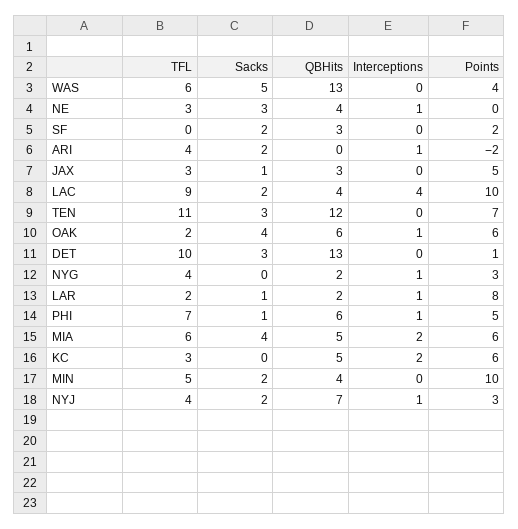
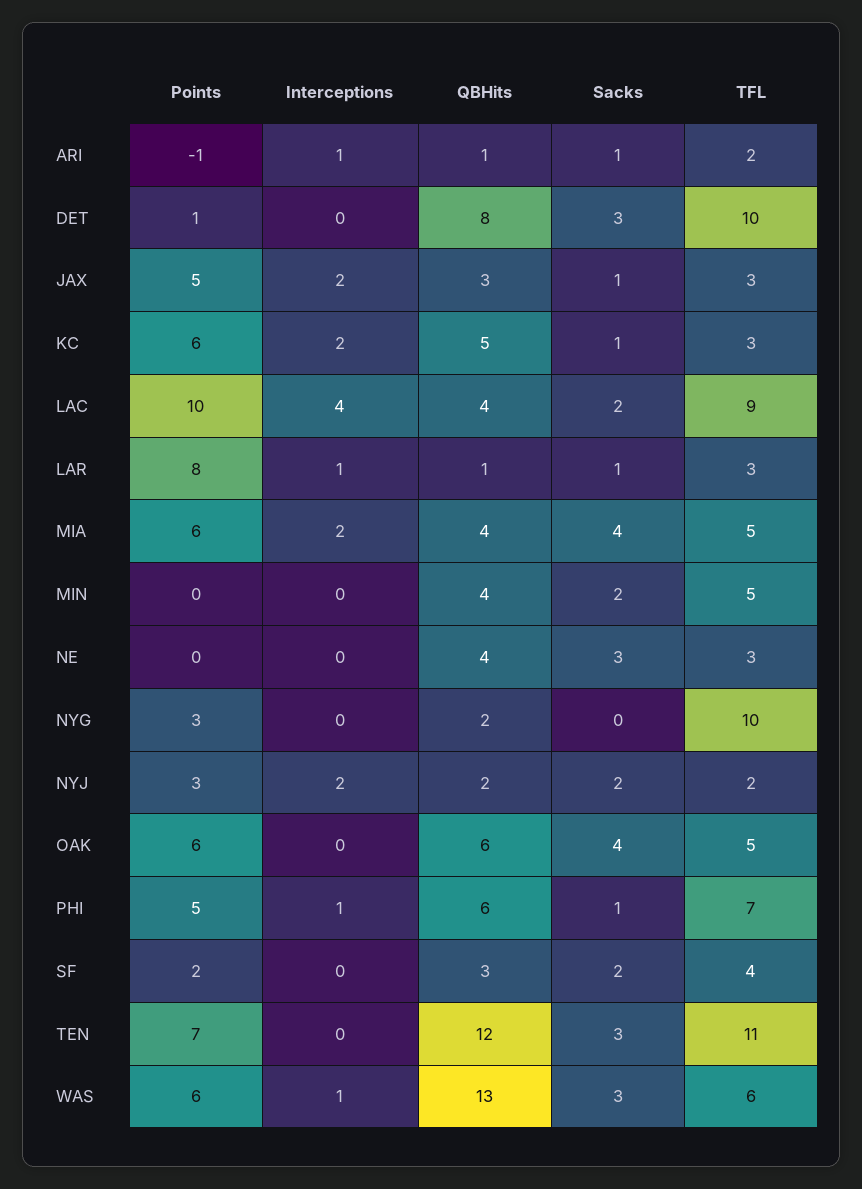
  {
    "TFL": {
      "WAS": 6,
      "NE": 3,
-     "SF": 0,
+     "SF": 4,
-     "ARI": 4,
+     "ARI": 2,
      "JAX": 3,
      "LAC": 9,
      "TEN": 11,
-     "OAK": 2,
+     "OAK": 5,
      "DET": 10,
-     "NYG": 4,
+     "NYG": 10,
-     "LAR": 2,
+     "LAR": 3,
      "PHI": 7,
-     "MIA": 6,
+     "MIA": 5,
      "KC": 3,
      "MIN": 5,
-     "NYJ": 4
+     "NYJ": 2
    },
    "Sacks": {
-     "WAS": 5,
+     "WAS": 3,
      "NE": 3,
      "SF": 2,
-     "ARI": 2,
+     "ARI": 1,
      "JAX": 1,
      "LAC": 2,
      "TEN": 3,
      "OAK": 4,
      "DET": 3,
      "NYG": 0,
      "LAR": 1,
      "PHI": 1,
      "MIA": 4,
-     "KC": 0,
+     "KC": 1,
      "MIN": 2,
      "NYJ": 2
    },
    "QBHits": {
      "WAS": 13,
      "NE": 4,
      "SF": 3,
-     "ARI": 0,
+     "ARI": 1,
      "JAX": 3,
      "LAC": 4,
      "TEN": 12,
      "OAK": 6,
-     "DET": 13,
+     "DET": 8,
      "NYG": 2,
-     "LAR": 2,
+     "LAR": 1,
      "PHI": 6,
-     "MIA": 5,
+     "MIA": 4,
      "KC": 5,
      "MIN": 4,
-     "NYJ": 7
+     "NYJ": 2
    },
    "Interceptions": {
-     "WAS": 0,
+     "WAS": 1,
-     "NE": 1,
+     "NE": 0,
      "SF": 0,
      "ARI": 1,
-     "JAX": 0,
+     "JAX": 2,
      "LAC": 4,
      "TEN": 0,
-     "OAK": 1,
+     "OAK": 0,
      "DET": 0,
-     "NYG": 1,
+     "NYG": 0,
      "LAR": 1,
      "PHI": 1,
      "MIA": 2,
      "KC": 2,
      "MIN": 0,
-     "NYJ": 1
+     "NYJ": 2
    },
    "Points": {
-     "WAS": 4,
+     "WAS": 6,
      "NE": 0,
      "SF": 2,
-     "ARI": -2,
+     "ARI": -1,
      "JAX": 5,
      "LAC": 10,
      "TEN": 7,
      "OAK": 6,
      "DET": 1,
      "NYG": 3,
      "LAR": 8,
      "PHI": 5,
      "MIA": 6,
      "KC": 6,
-     "MIN": 10,
+     "MIN": 0,
      "NYJ": 3
    }
  }

